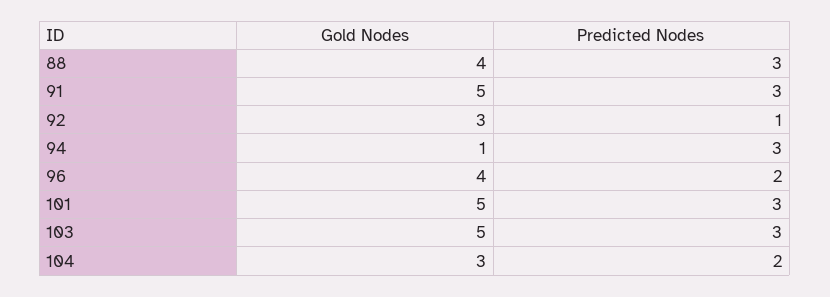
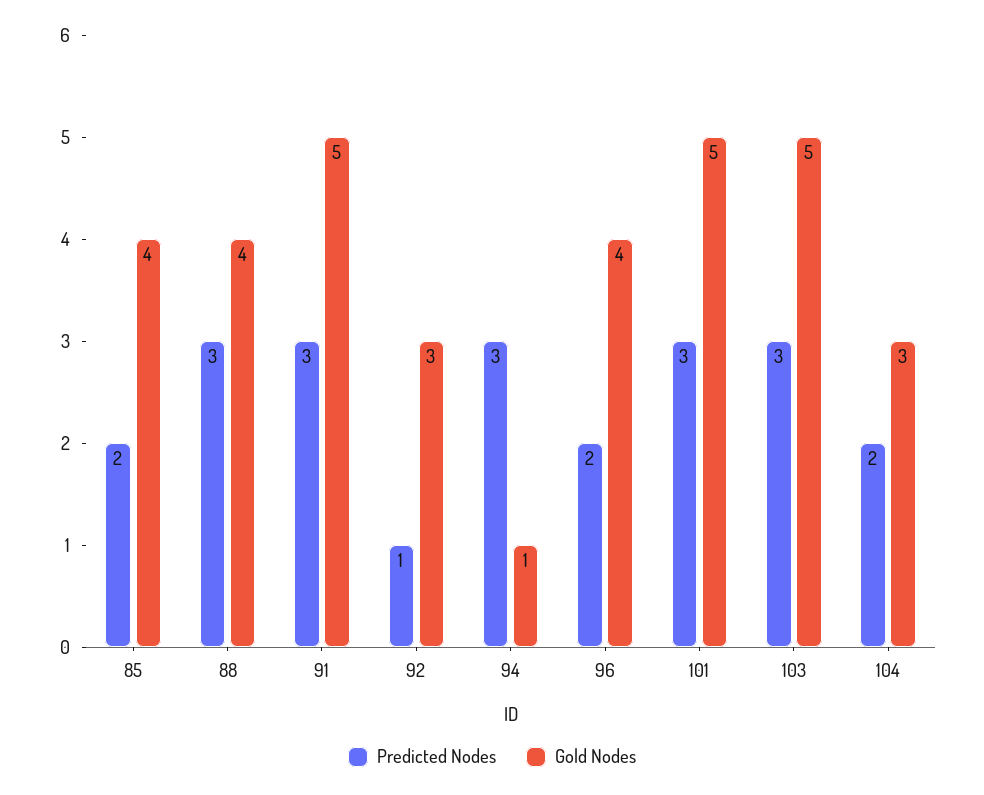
  {
    "Gold Nodes": {
      "88": 4,
      "91": 5,
      "92": 3,
      "94": 1,
      "96": 4,
      "101": 5,
      "103": 5,
-     "104": 3
+     "104": 3,
+     "85": 4
    },
    "Predicted Nodes": {
      "88": 3,
      "91": 3,
      "92": 1,
      "94": 3,
      "96": 2,
      "101": 3,
      "103": 3,
-     "104": 2
+     "104": 2,
+     "85": 2
    }
  }

